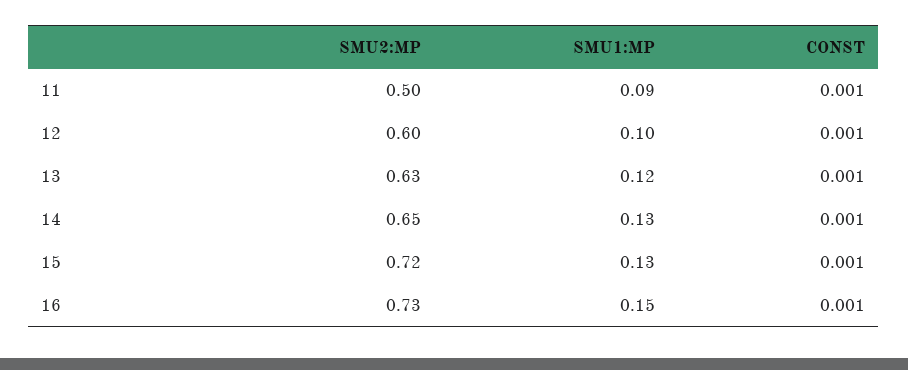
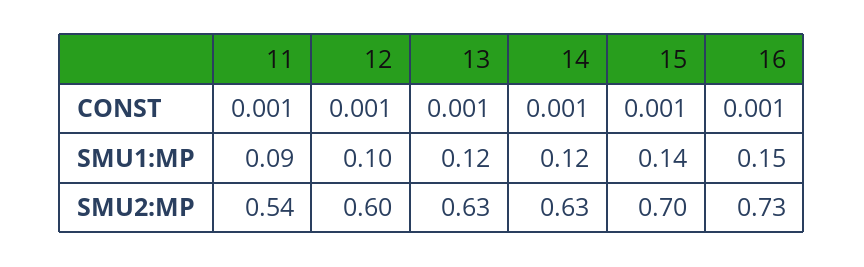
  {
    "SMU2:MP": {
-     "11": 0.5,
+     "11": 0.54,
      "12": 0.6,
      "13": 0.63,
-     "14": 0.65,
+     "14": 0.63,
-     "15": 0.72,
+     "15": 0.7,
      "16": 0.73
    },
    "SMU1:MP": {
      "11": 0.09,
      "12": 0.1,
      "13": 0.12,
-     "14": 0.13,
+     "14": 0.12,
-     "15": 0.13,
+     "15": 0.14,
      "16": 0.15
    },
    "CONST": {
      "11": 0.001,
      "12": 0.001,
      "13": 0.001,
      "14": 0.001,
      "15": 0.001,
      "16": 0.001
    }
  }

